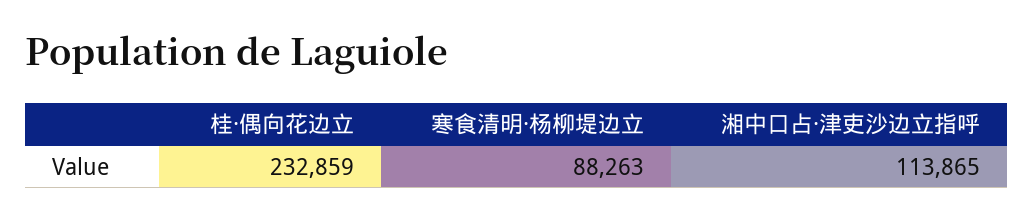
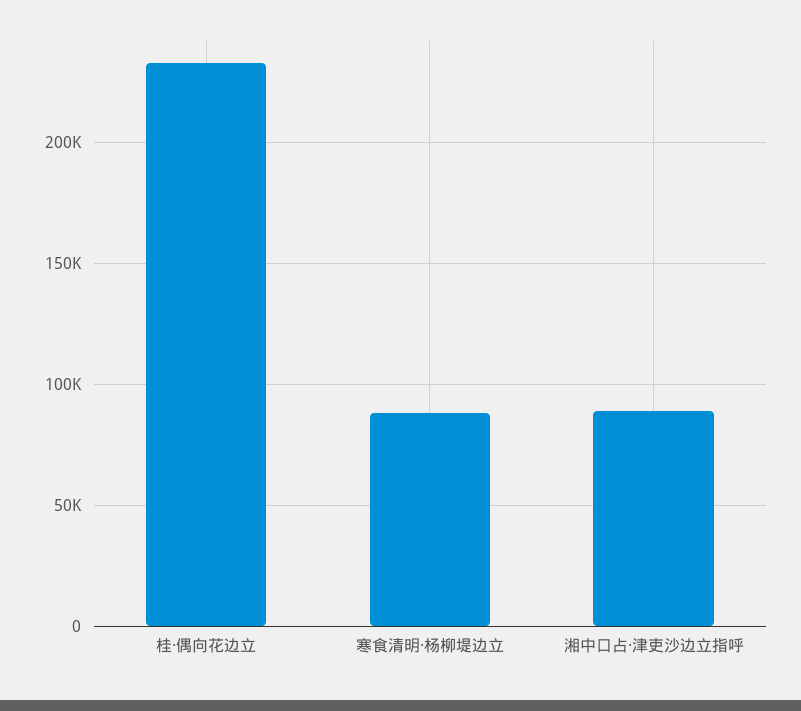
  {
    "桂·偶向花边立": 232859,
    "寒食清明·杨柳堤边立": 88263,
-   "湘中口占·津吏沙边立指呼": 113865
+   "湘中口占·津吏沙边立指呼": 90000
  }

